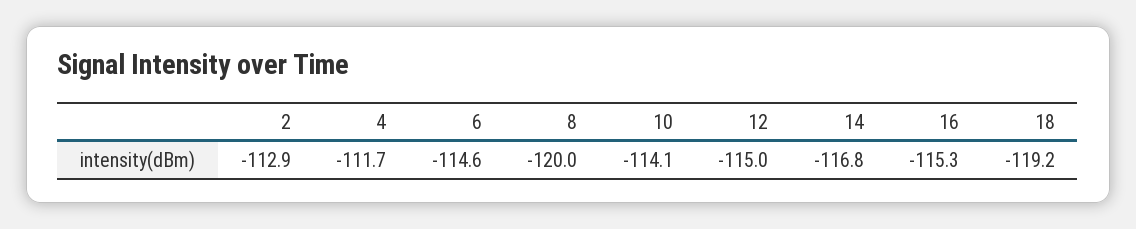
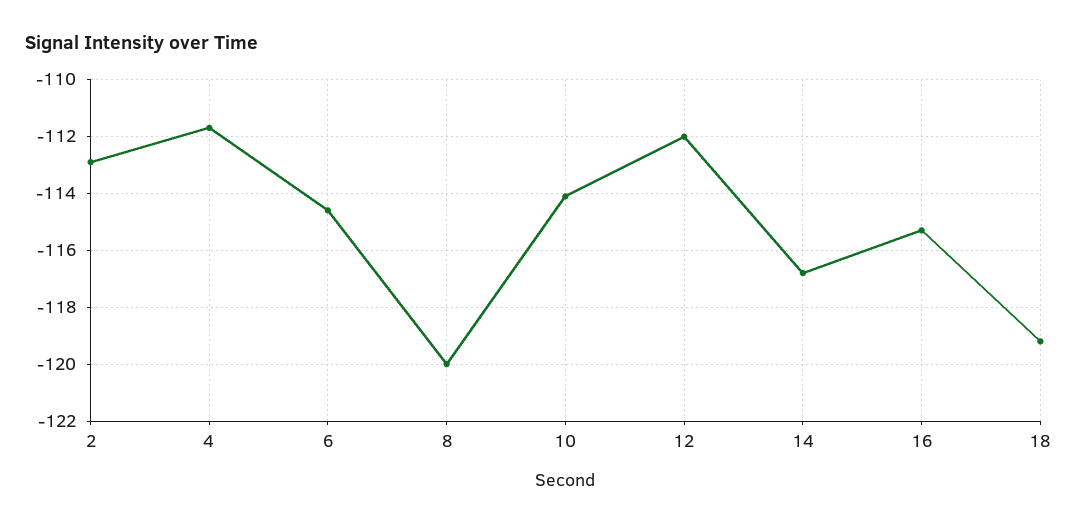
  {
    "2": -112.9,
    "4": -111.7,
    "6": -114.6,
    "8": -120,
    "10": -114.1,
-   "12": -115,
+   "12": -112,
    "14": -116.8,
    "16": -115.3,
    "18": -119.2
  }

